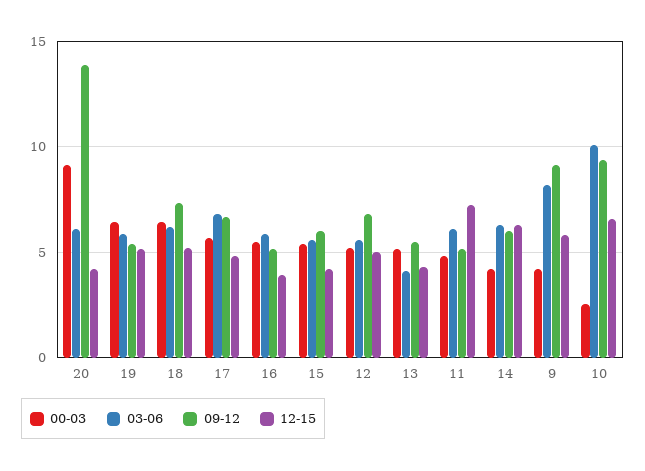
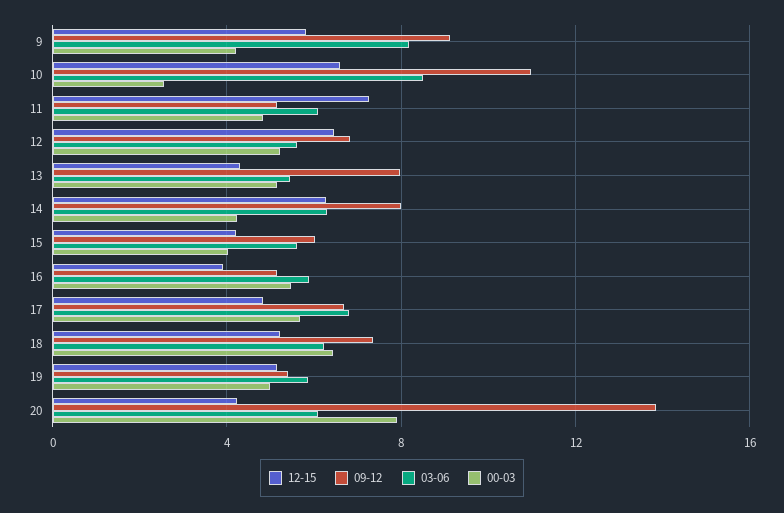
  {
    "00-03": {
-     "20": 9,
+     "20": 8,
-     "19": 6.5,
+     "19": 5,
      "18": 6.5,
      "17": 5.5,
      "16": 5.5,
-     "15": 5.5,
+     "15": 4,
      "12": 5,
      "13": 5,
      "11": 5,
      "14": 4,
      "9": 4,
      "10": 2.5
    },
    "03-06": {
      "20": 6,
      "19": 6,
      "18": 6,
      "17": 7,
      "16": 6,
      "15": 5.5,
      "12": 5.5,
-     "13": 4,
+     "13": 5.5,
      "11": 6,
      "14": 6.5,
      "9": 8,
-     "10": 10
+     "10": 8.5
    },
    "09-12": {
      "20": 14,
      "19": 5.5,
      "18": 7.5,
      "17": 6.5,
      "16": 5,
      "15": 6,
      "12": 7,
-     "13": 5.5,
+     "13": 8,
      "11": 5,
-     "14": 6,
+     "14": 8,
      "9": 9,
-     "10": 9.5
+     "10": 11
    },
    "12-15": {
      "20": 4,
      "19": 5,
      "18": 5,
      "17": 5,
      "16": 4,
      "15": 4,
-     "12": 5,
+     "12": 6.5,
      "13": 4.5,
      "11": 7.5,
      "14": 6.5,
      "9": 6,
      "10": 6.5
    }
  }

